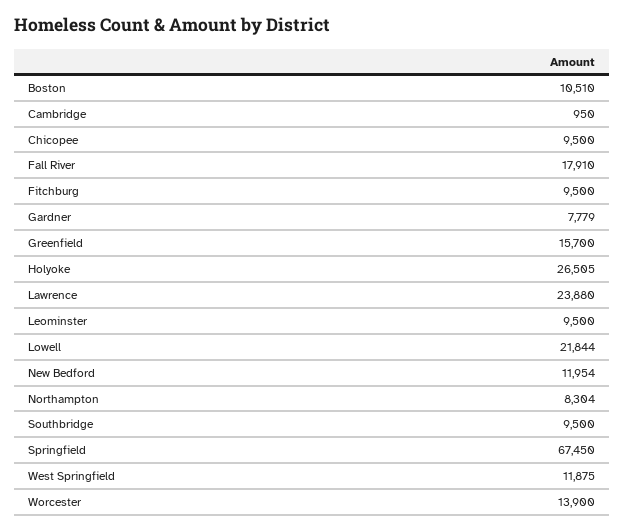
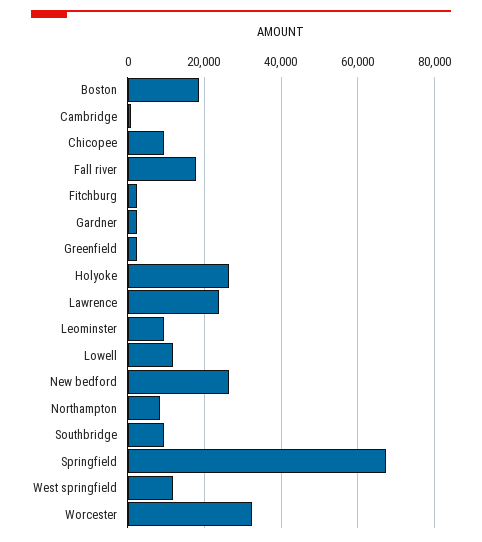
  {
-   "Boston": 10510,
+   "Boston": 18000,
    "Cambridge": 950,
    "Chicopee": 9500,
    "Fall River": 17910,
-   "Fitchburg": 9500,
+   "Fitchburg": 2000,
-   "Gardner": 7779,
+   "Gardner": 2000,
-   "Greenfield": 15700,
+   "Greenfield": 2000,
    "Holyoke": 26505,
    "Lawrence": 23880,
    "Leominster": 9500,
-   "Lowell": 21844,
+   "Lowell": 12000,
-   "New Bedford": 11954,
+   "New Bedford": 26000,
    "Northampton": 8304,
    "Southbridge": 9500,
    "Springfield": 67450,
    "West Springfield": 11875,
-   "Worcester": 13900
+   "Worcester": 32000
  }

